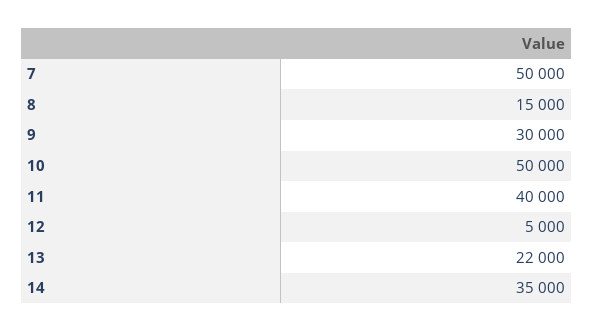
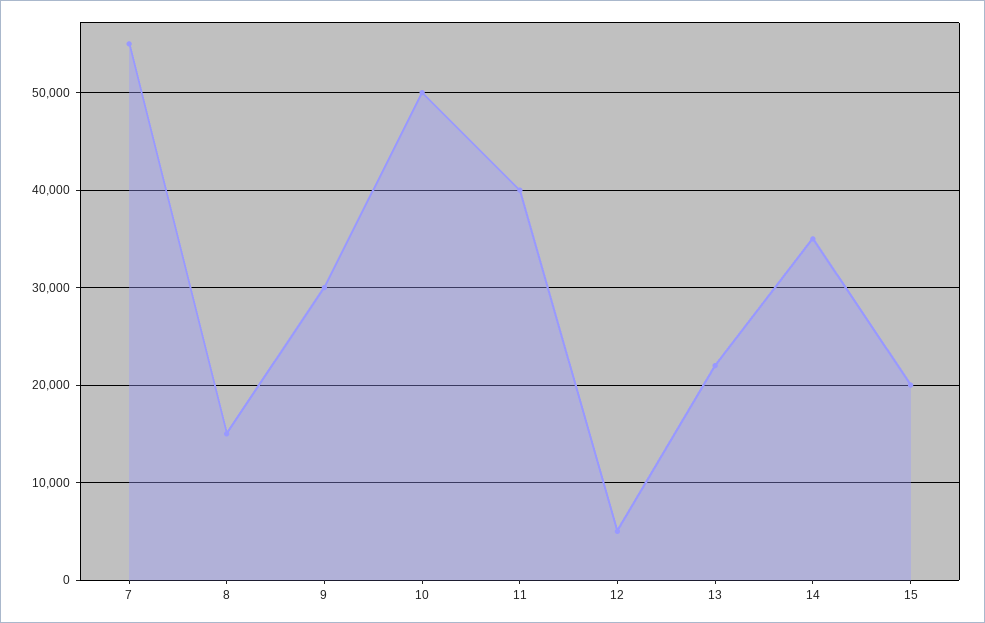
  {
-   "7": 50000,
+   "7": 55000,
    "8": 15000,
    "9": 30000,
    "10": 50000,
    "11": 40000,
    "12": 5000,
    "13": 22000,
-   "14": 35000
+   "14": 35000,
+   "15": 20000
  }

